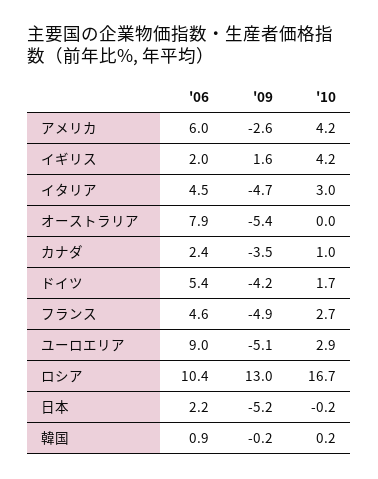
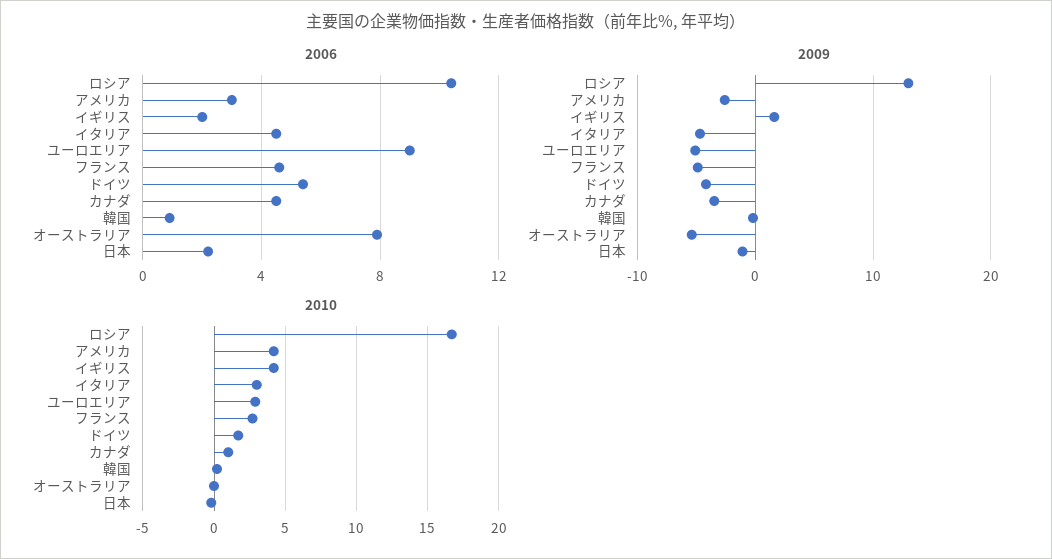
  {
    "'06": {
-     "アメリカ": 6,
+     "アメリカ": 3,
      "イギリス": 2,
      "イタリア": 4.5,
      "オーストラリア": 7.9,
-     "カナダ": 2.4,
+     "カナダ": 4.5,
      "ドイツ": 5.4,
      "フランス": 4.6,
      "ユーロエリア": 9,
      "ロシア": 10.4,
      "日本": 2.2,
      "韓国": 0.9
    },
    "'09": {
      "アメリカ": -2.6,
      "イギリス": 1.6,
      "イタリア": -4.7,
      "オーストラリア": -5.4,
      "カナダ": -3.5,
      "ドイツ": -4.2,
      "フランス": -4.9,
      "ユーロエリア": -5.1,
      "ロシア": 13,
-     "日本": -5.2,
+     "日本": -1,
      "韓国": -0.2
    },
    "'10": {
      "アメリカ": 4.2,
      "イギリス": 4.2,
      "イタリア": 3,
      "オーストラリア": 0,
      "カナダ": 1,
      "ドイツ": 1.7,
      "フランス": 2.7,
      "ユーロエリア": 2.9,
      "ロシア": 16.7,
      "日本": -0.2,
      "韓国": 0.2
    }
  }

